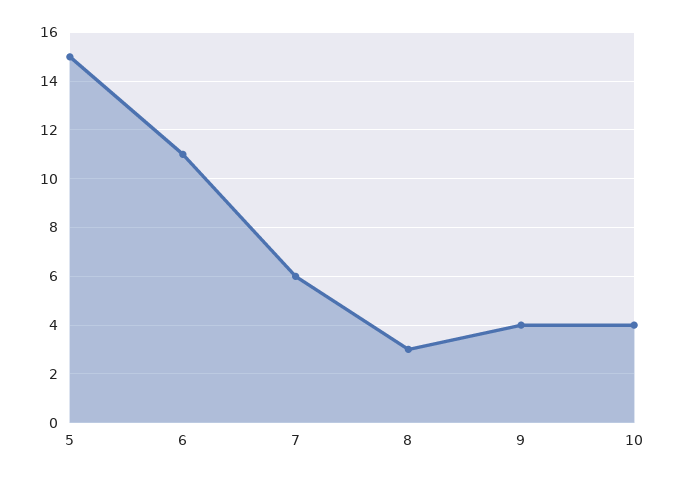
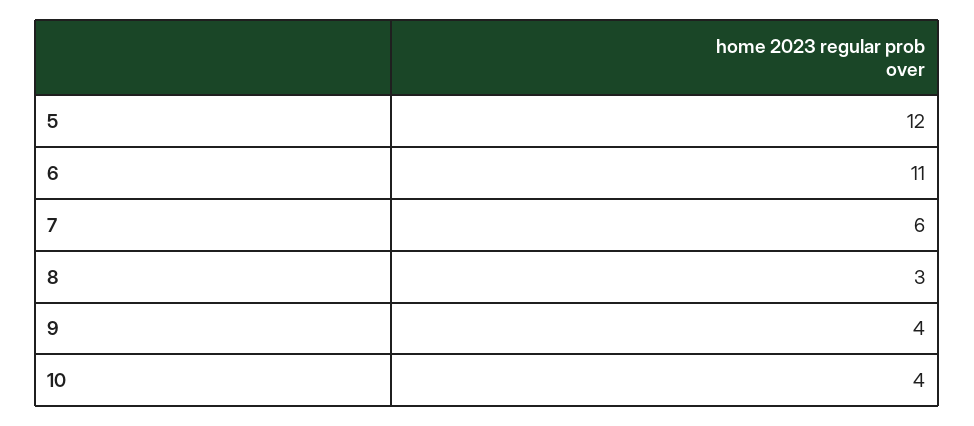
  {
-   "5": 15,
+   "5": 12,
    "6": 11,
    "7": 6,
    "8": 3,
    "9": 4,
    "10": 4
  }

